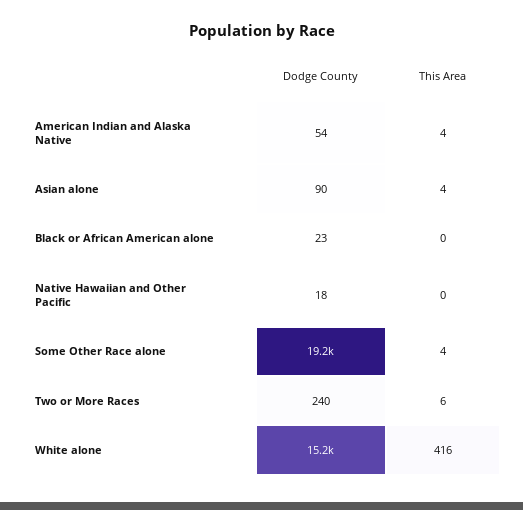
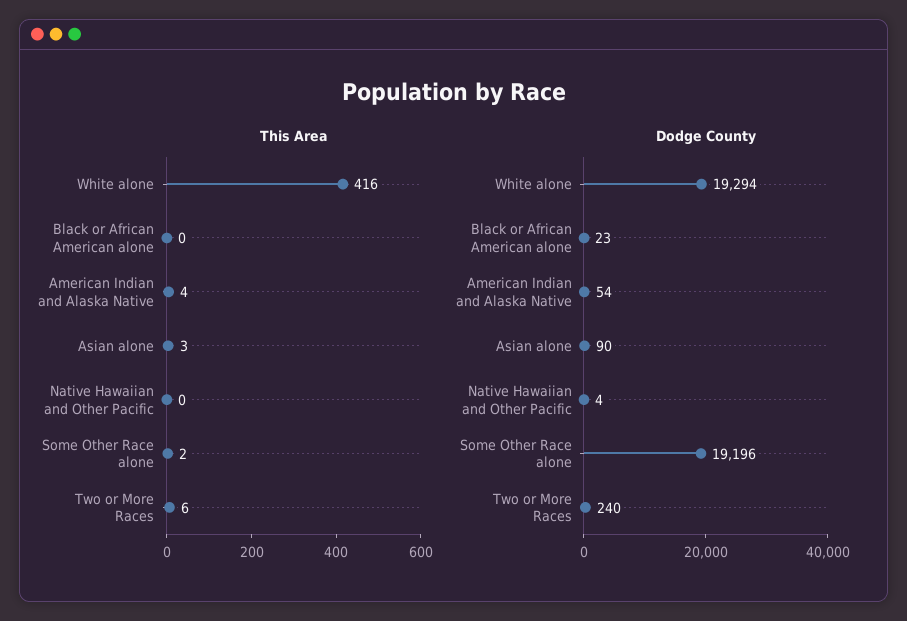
  {
    "Dodge County": {
      "American Indian and Alaska Native": 54,
      "Asian alone": 90,
      "Black or African American alone": 23,
-     "Native Hawaiian and Other Pacific": 18,
+     "Native Hawaiian and Other Pacific": 4,
      "Some Other Race alone": 19196,
      "Two or More Races": 240,
-     "White alone": 15200
+     "White alone": 19294
    },
    "This Area": {
      "American Indian and Alaska Native": 4,
-     "Asian alone": 4,
+     "Asian alone": 3,
      "Black or African American alone": 0,
      "Native Hawaiian and Other Pacific": 0,
-     "Some Other Race alone": 4,
+     "Some Other Race alone": 2,
      "Two or More Races": 6,
      "White alone": 416
    }
  }

